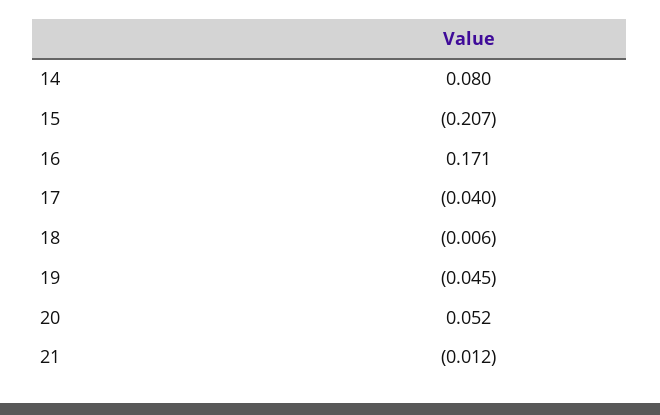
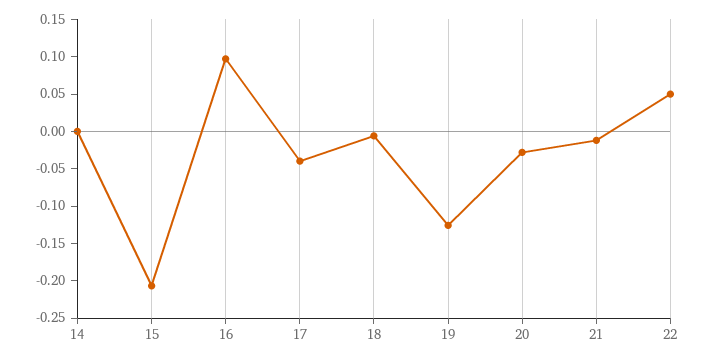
  {
-   "14": 0.08,
+   "14": 0,
    "15": -0.207,
-   "16": 0.171,
+   "16": 0.1,
    "17": -0.04,
    "18": -0.006,
-   "19": -0.045,
+   "19": -0.125,
-   "20": 0.052,
+   "20": -0.025,
-   "21": -0.012
+   "21": -0.012,
+   "22": 0.05
  }

